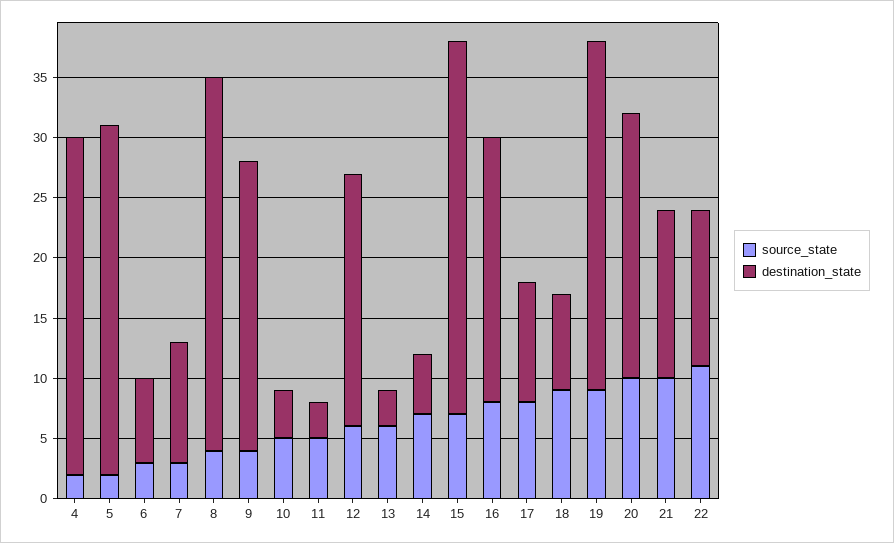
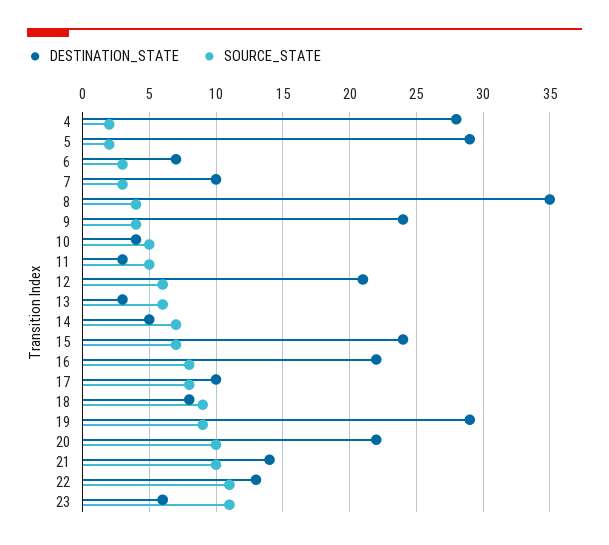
  {
    "source_state": {
      "4": 2,
      "5": 2,
      "6": 3,
      "7": 3,
      "8": 4,
      "9": 4,
      "10": 5,
      "11": 5,
      "12": 6,
      "13": 6,
      "14": 7,
      "15": 7,
      "16": 8,
      "17": 8,
      "18": 9,
      "19": 9,
      "20": 10,
      "21": 10,
-     "22": 11
+     "22": 11,
+     "23": 11
    },
    "destination_state": {
      "4": 28,
      "5": 29,
      "6": 7,
      "7": 10,
-     "8": 31,
+     "8": 35,
      "9": 24,
      "10": 4,
      "11": 3,
      "12": 21,
      "13": 3,
      "14": 5,
-     "15": 31,
+     "15": 24,
      "16": 22,
      "17": 10,
      "18": 8,
      "19": 29,
      "20": 22,
      "21": 14,
-     "22": 13
+     "22": 13,
+     "23": 6
    }
  }

